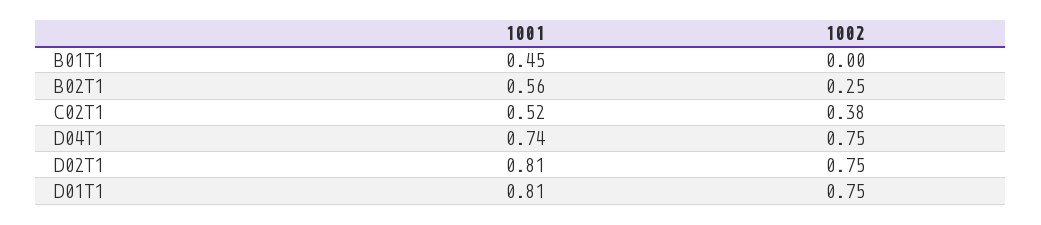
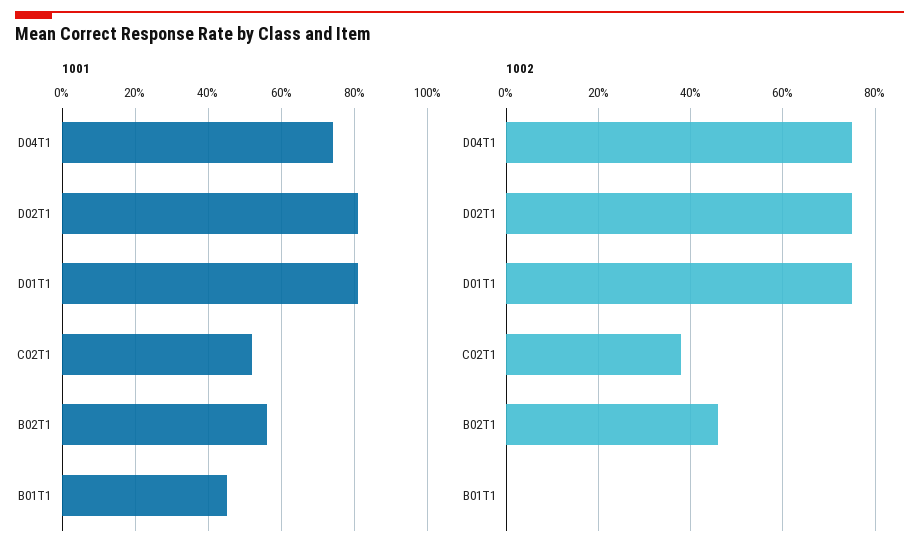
  {
    "1001": {
      "B01T1": 0.45,
      "B02T1": 0.56,
      "C02T1": 0.52,
      "D04T1": 0.74,
      "D02T1": 0.81,
      "D01T1": 0.81
    },
    "1002": {
      "B01T1": 0,
-     "B02T1": 0.25,
+     "B02T1": 0.45,
      "C02T1": 0.38,
      "D04T1": 0.75,
      "D02T1": 0.75,
      "D01T1": 0.75
    }
  }

